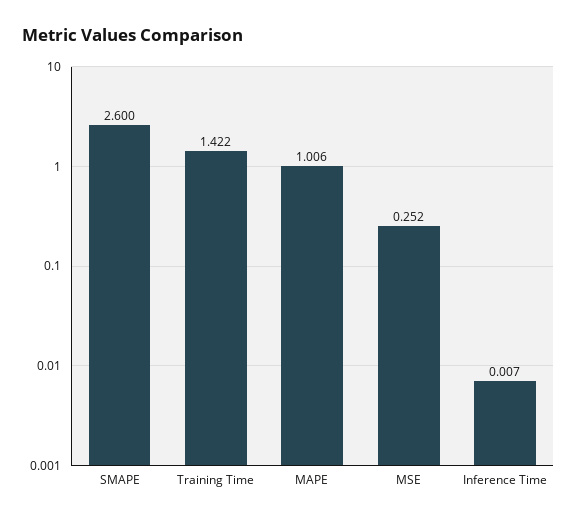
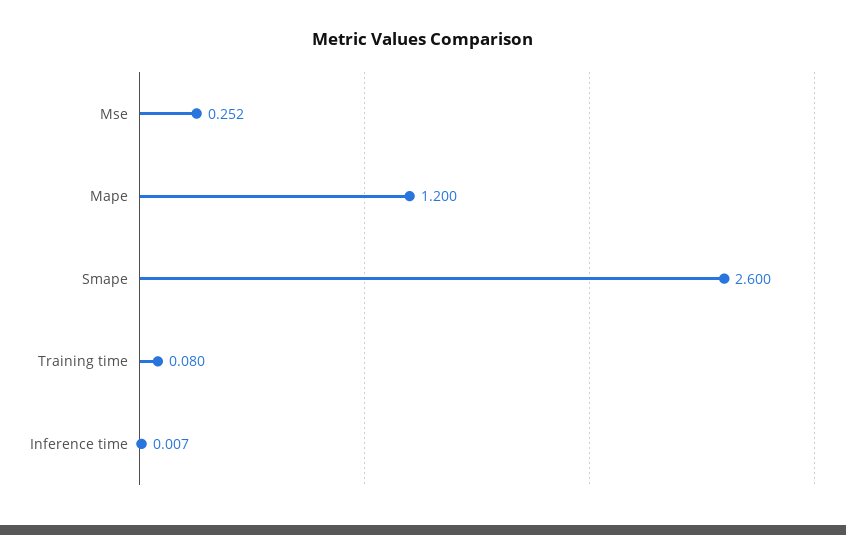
  {
    "SMAPE": 2.6,
-   "Training Time": 1.422,
+   "Training Time": 0.08,
-   "MAPE": 1.006,
+   "MAPE": 1.2,
    "MSE": 0.252,
    "Inference Time": 0.007
  }

